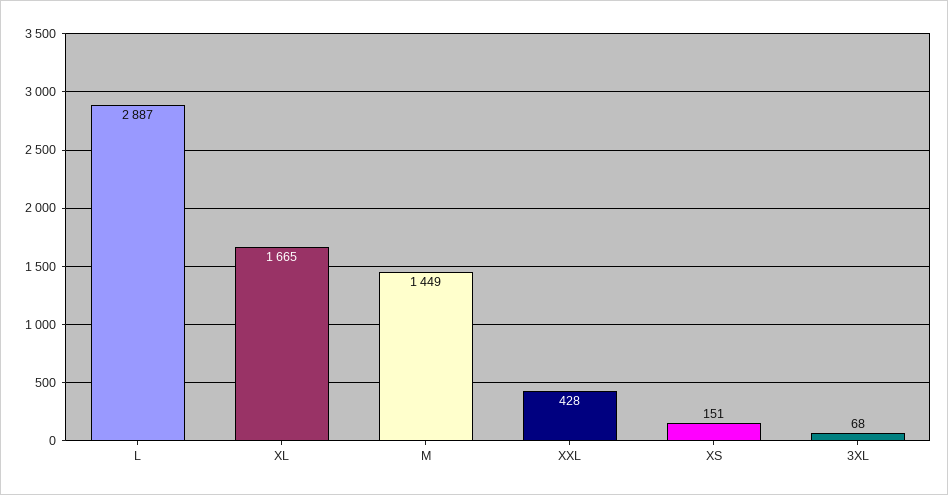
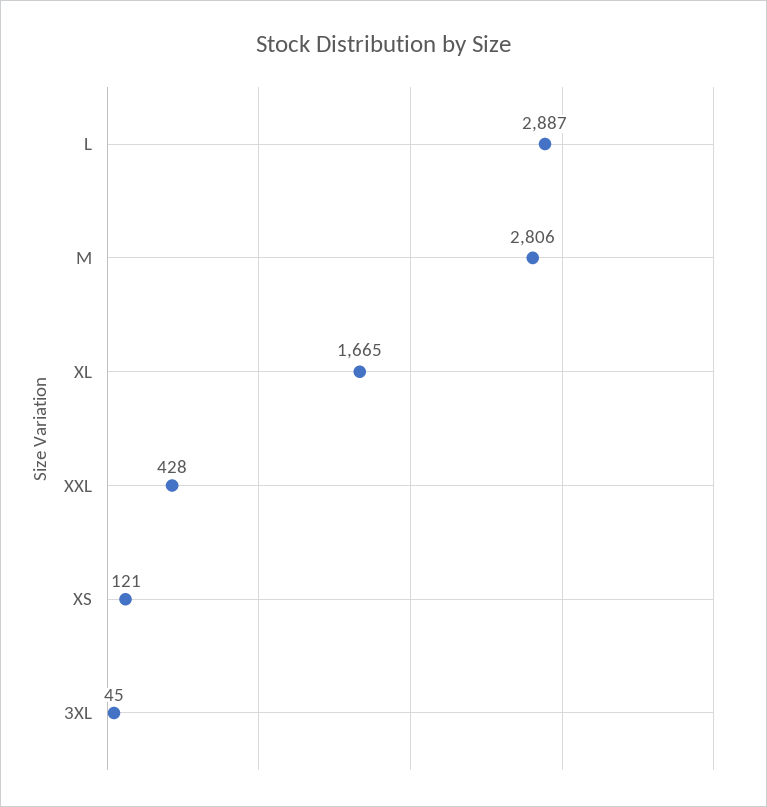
  {
    "L": 2887,
    "XL": 1665,
-   "M": 1449,
+   "M": 2806,
    "XXL": 428,
-   "XS": 151,
+   "XS": 121,
-   "3XL": 68
+   "3XL": 45
  }

